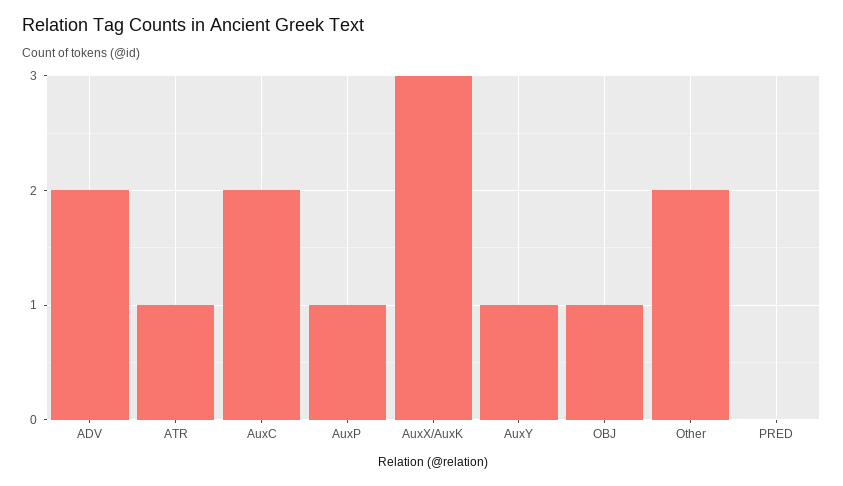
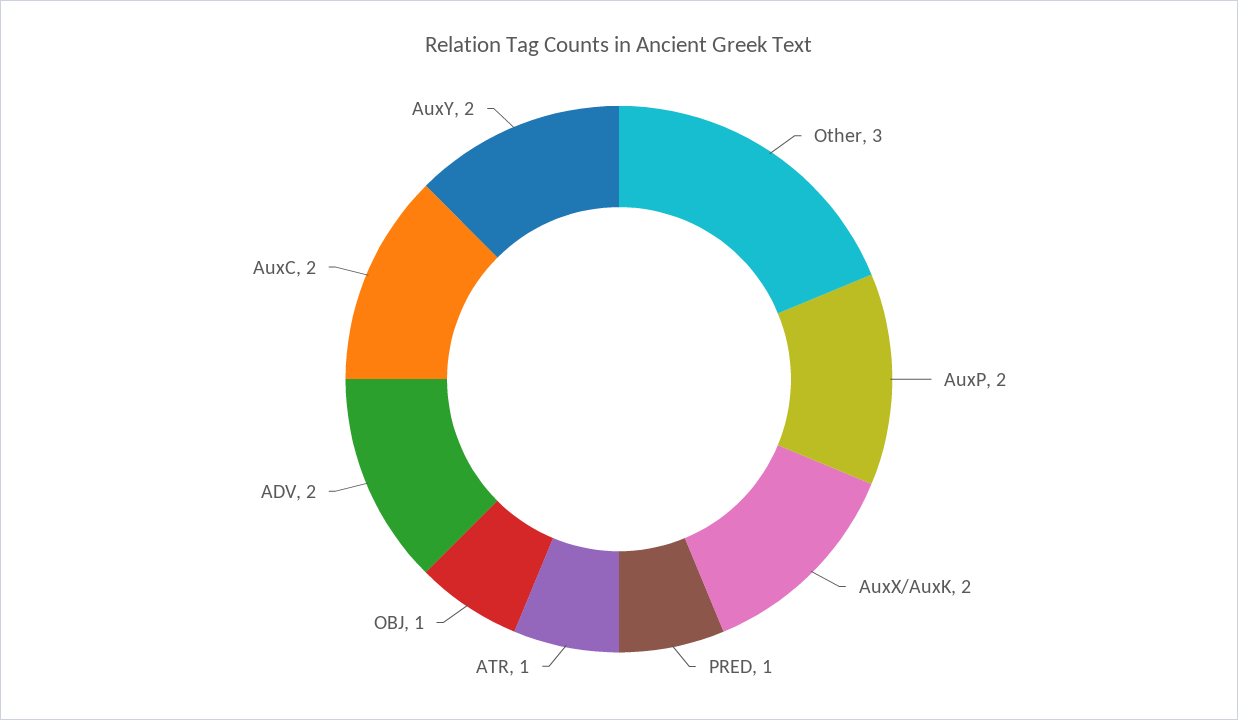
  {
    "ADV": 2,
    "ATR": 1,
    "AuxC": 2,
-   "AuxP": 1,
+   "AuxP": 2,
-   "AuxX/AuxK": 3,
+   "AuxX/AuxK": 2,
-   "AuxY": 1,
+   "AuxY": 2,
    "OBJ": 1,
-   "Other": 2,
+   "Other": 3,
-   "PRED": 0
+   "PRED": 1
  }

